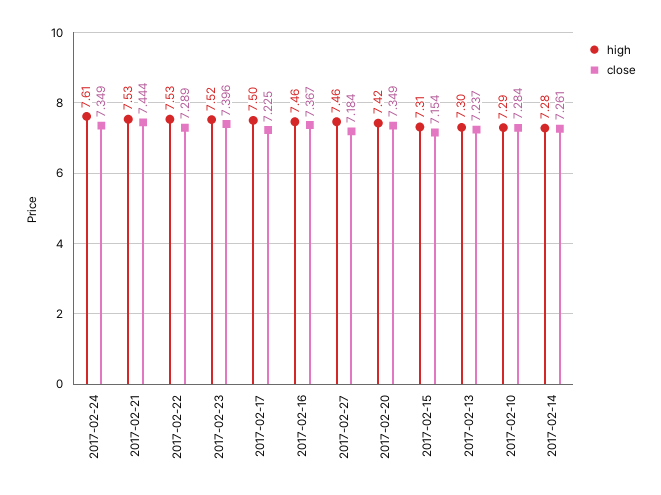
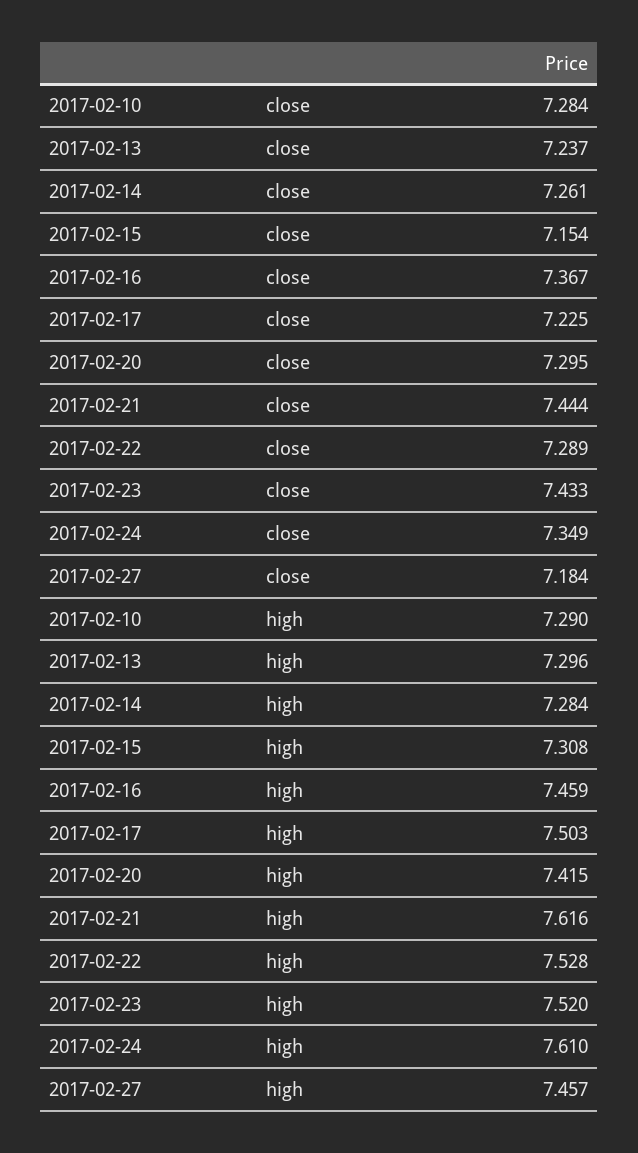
  {
    "high": {
      "2017-02-24": 7.61,
-     "2017-02-21": 7.53,
+     "2017-02-21": 7.616,
      "2017-02-22": 7.528,
      "2017-02-23": 7.52,
      "2017-02-17": 7.503,
      "2017-02-16": 7.459,
      "2017-02-27": 7.457,
      "2017-02-20": 7.415,
      "2017-02-15": 7.308,
      "2017-02-13": 7.296,
      "2017-02-10": 7.29,
      "2017-02-14": 7.284
    },
    "close": {
      "2017-02-24": 7.349,
      "2017-02-21": 7.444,
      "2017-02-22": 7.289,
-     "2017-02-23": 7.396,
+     "2017-02-23": 7.433,
      "2017-02-17": 7.225,
      "2017-02-16": 7.367,
      "2017-02-27": 7.184,
-     "2017-02-20": 7.349,
+     "2017-02-20": 7.295,
      "2017-02-15": 7.154,
      "2017-02-13": 7.237,
      "2017-02-10": 7.284,
      "2017-02-14": 7.261
    }
  }

